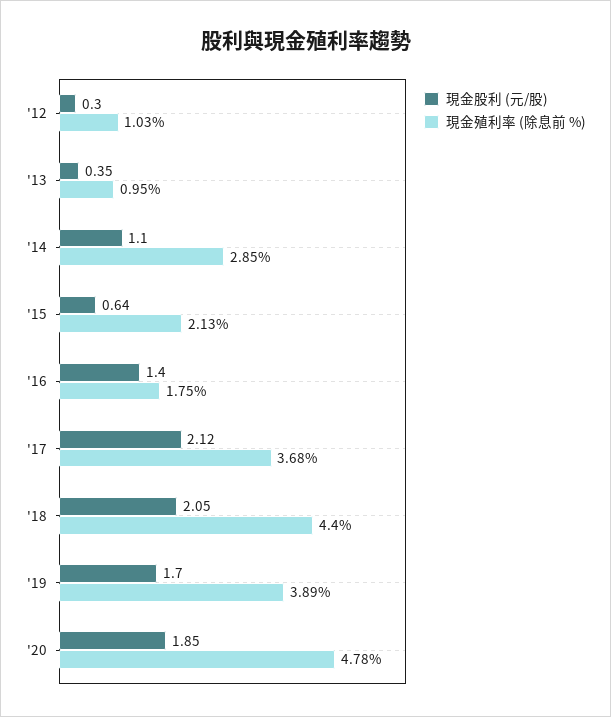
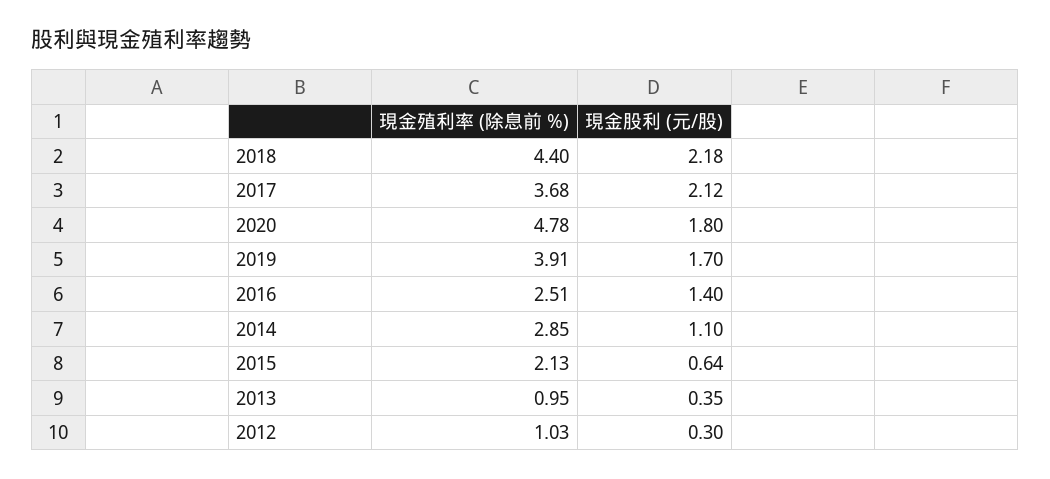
  {
    "現金股利 (元/股)": {
      "'12": 0.3,
      "'13": 0.35,
      "'14": 1.1,
      "'15": 0.64,
      "'16": 1.4,
      "'17": 2.12,
-     "'18": 2.05,
+     "'18": 2.18,
      "'19": 1.7,
-     "'20": 1.85
+     "'20": 1.8
    },
    "現金殖利率 (除息前 %)": {
      "'12": 1.03,
      "'13": 0.95,
      "'14": 2.85,
      "'15": 2.13,
-     "'16": 1.75,
+     "'16": 2.51,
      "'17": 3.68,
      "'18": 4.4,
-     "'19": 3.89,
+     "'19": 3.91,
      "'20": 4.78
    }
  }

